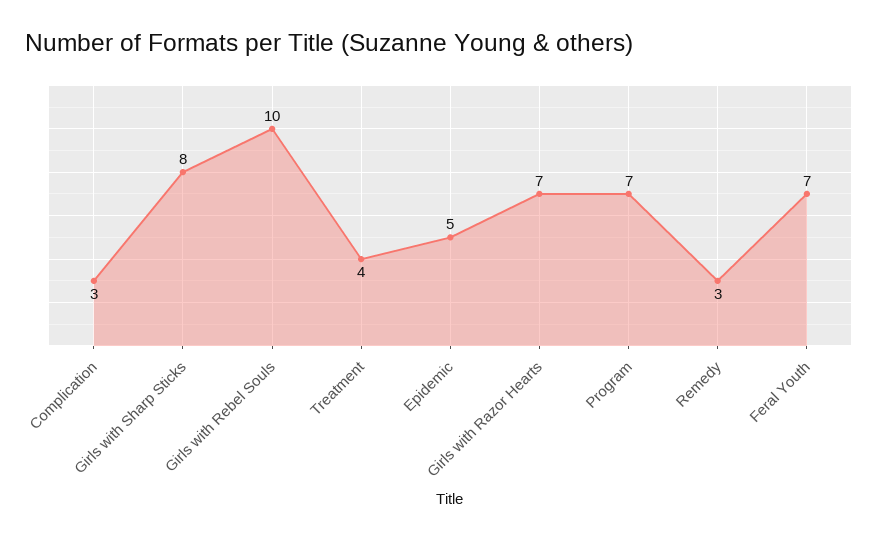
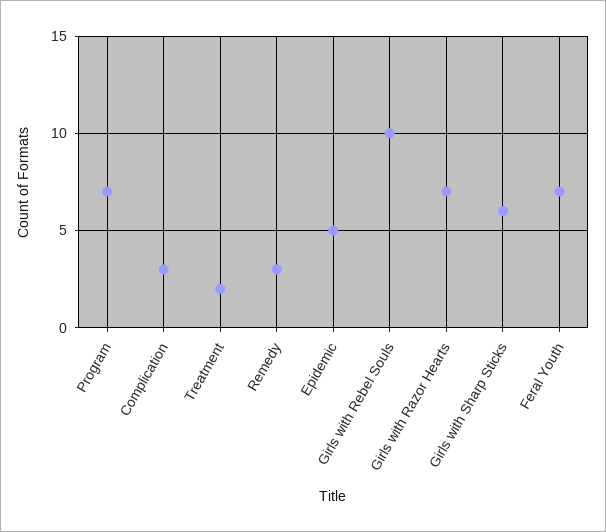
  {
    "Complication": 3,
-   "Girls with Sharp Sticks": 8,
+   "Girls with Sharp Sticks": 6,
    "Girls with Rebel Souls": 10,
-   "Treatment": 4,
+   "Treatment": 2,
    "Epidemic": 5,
    "Girls with Razor Hearts": 7,
    "Program": 7,
    "Remedy": 3,
    "Feral Youth": 7
  }

